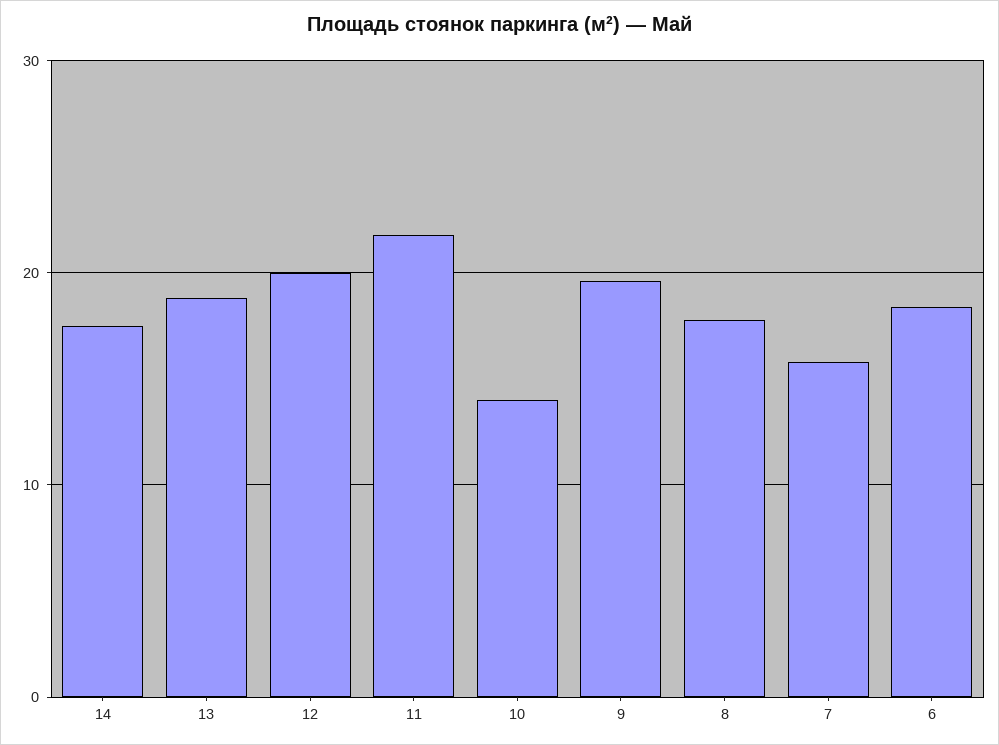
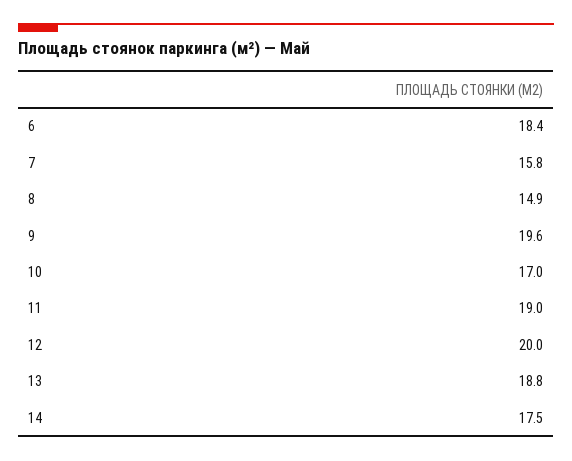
  {
    "14": 17.5,
    "13": 18.8,
    "12": 20,
-   "11": 22,
+   "11": 19,
-   "10": 14,
+   "10": 17,
    "9": 19.6,
-   "8": 18,
+   "8": 14.9,
    "7": 15.8,
    "6": 18.4
  }

